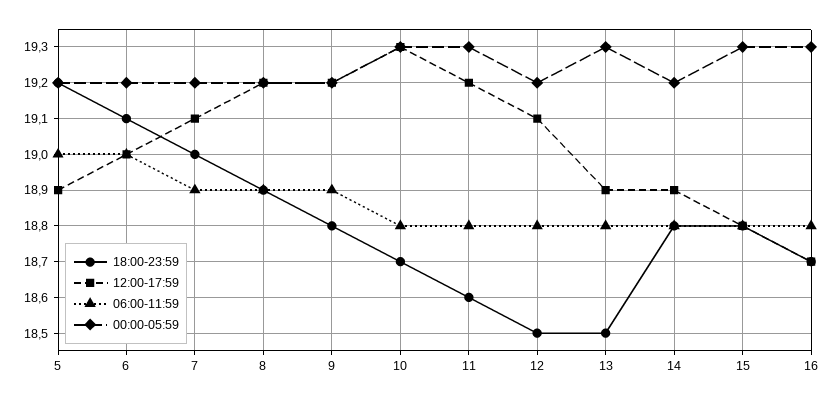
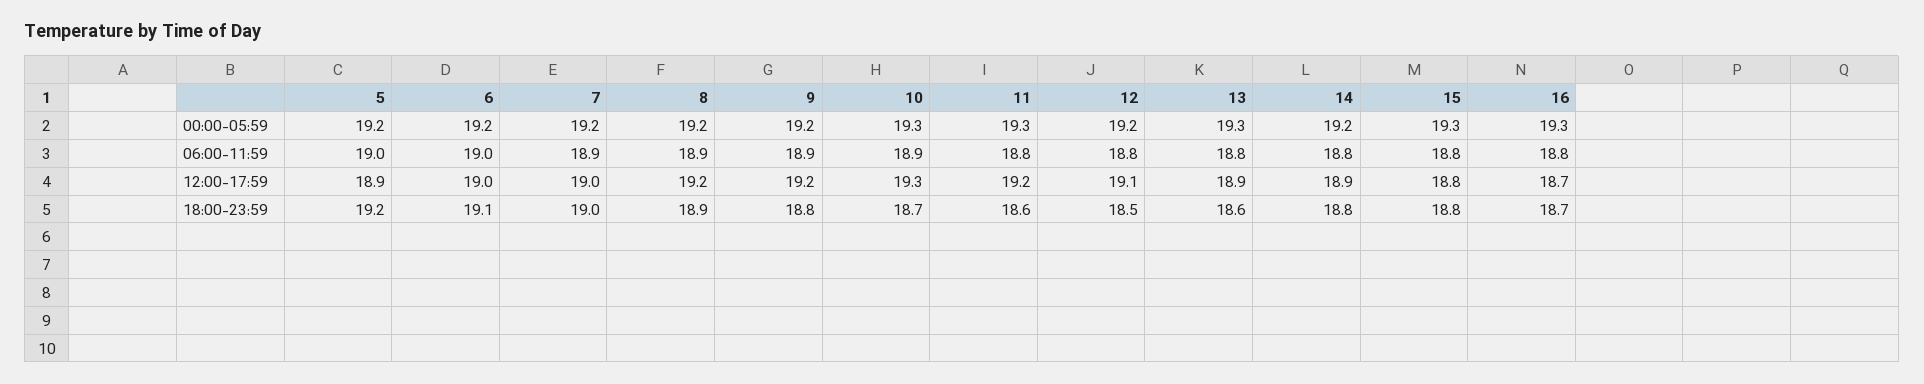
  {
    "18:00-23:59": {
      "5": 19.2,
      "6": 19.1,
      "7": 19,
      "8": 18.9,
      "9": 18.8,
      "10": 18.7,
      "11": 18.6,
      "12": 18.5,
-     "13": 18.5,
+     "13": 18.6,
      "14": 18.8,
      "15": 18.8,
      "16": 18.7
    },
    "12:00-17:59": {
      "5": 18.9,
      "6": 19,
-     "7": 19.1,
+     "7": 19,
      "8": 19.2,
      "9": 19.2,
      "10": 19.3,
      "11": 19.2,
      "12": 19.1,
      "13": 18.9,
      "14": 18.9,
      "15": 18.8,
      "16": 18.7
    },
    "06:00-11:59": {
      "5": 19,
      "6": 19,
      "7": 18.9,
      "8": 18.9,
      "9": 18.9,
-     "10": 18.8,
+     "10": 18.9,
      "11": 18.8,
      "12": 18.8,
      "13": 18.8,
      "14": 18.8,
      "15": 18.8,
      "16": 18.8
    },
    "00:00-05:59": {
      "5": 19.2,
      "6": 19.2,
      "7": 19.2,
      "8": 19.2,
      "9": 19.2,
      "10": 19.3,
      "11": 19.3,
      "12": 19.2,
      "13": 19.3,
      "14": 19.2,
      "15": 19.3,
      "16": 19.3
    }
  }

